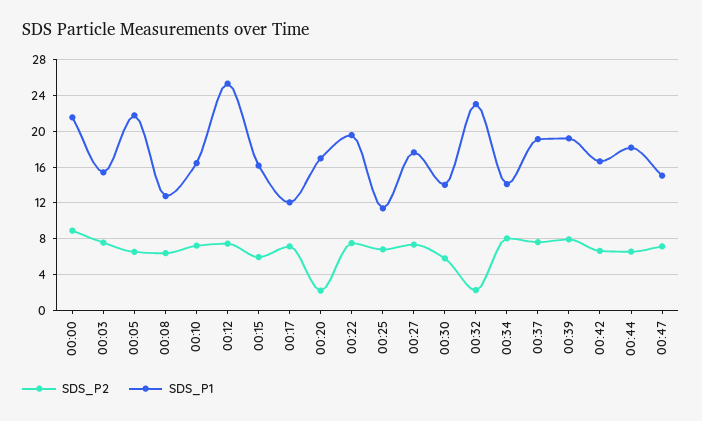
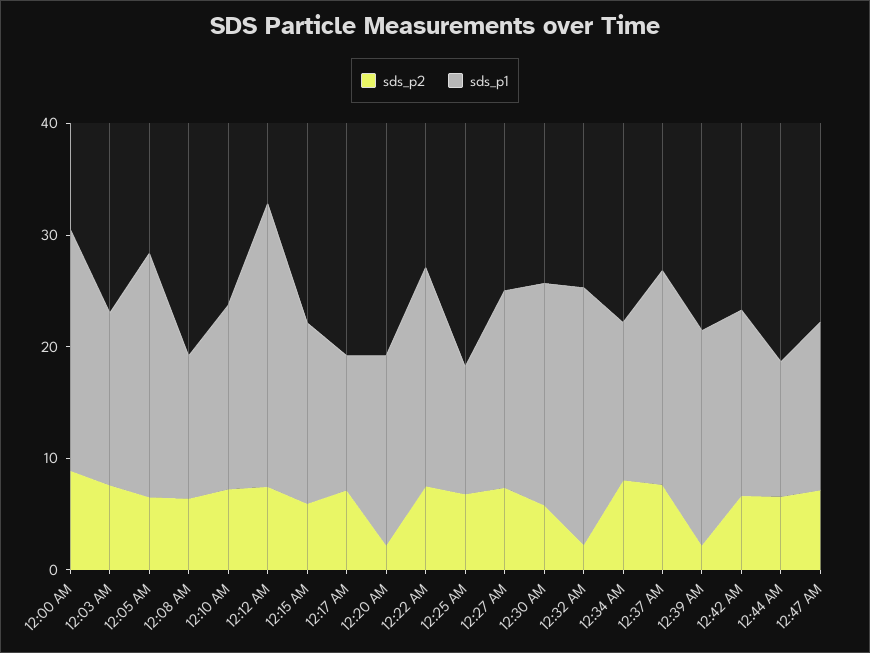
  {
    "SDS_P2": {
      "00:00": 9,
      "00:03": 8,
      "00:05": 7,
      "00:08": 6,
      "00:10": 7,
      "00:12": 7,
      "00:15": 6,
      "00:17": 7,
      "00:20": 2,
      "00:22": 8,
      "00:25": 7,
      "00:27": 7,
      "00:30": 6,
      "00:32": 2,
      "00:34": 8,
      "00:37": 8,
-     "00:39": 8,
+     "00:39": 2,
      "00:42": 7,
      "00:44": 7,
      "00:47": 7
    },
    "SDS_P1": {
      "00:00": 22,
      "00:03": 15,
      "00:05": 22,
      "00:08": 13,
      "00:10": 16,
      "00:12": 25,
      "00:15": 16,
      "00:17": 12,
      "00:20": 17,
      "00:22": 20,
      "00:25": 11,
      "00:27": 18,
-     "00:30": 14,
+     "00:30": 20,
      "00:32": 23,
      "00:34": 14,
      "00:37": 19,
      "00:39": 19,
      "00:42": 17,
-     "00:44": 18,
+     "00:44": 12,
      "00:47": 15
    }
  }

